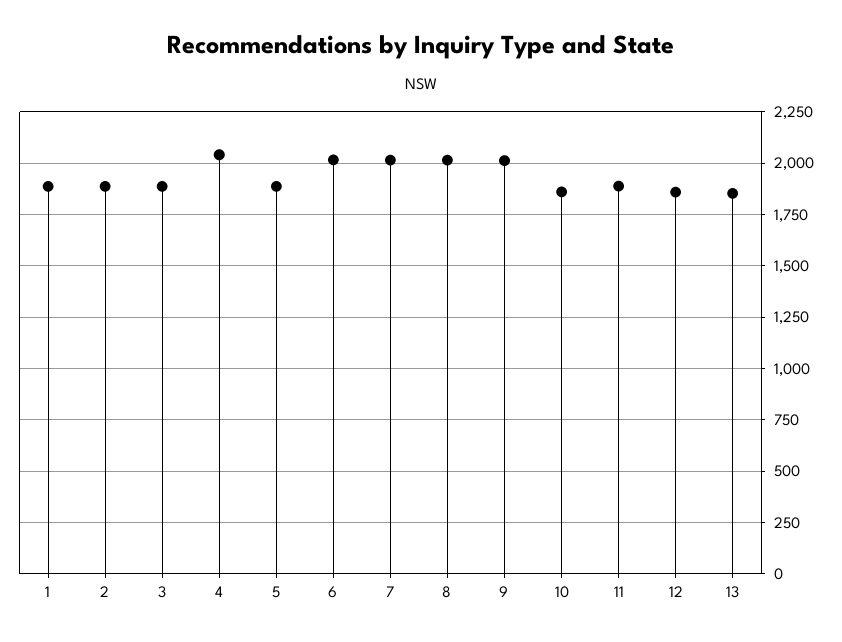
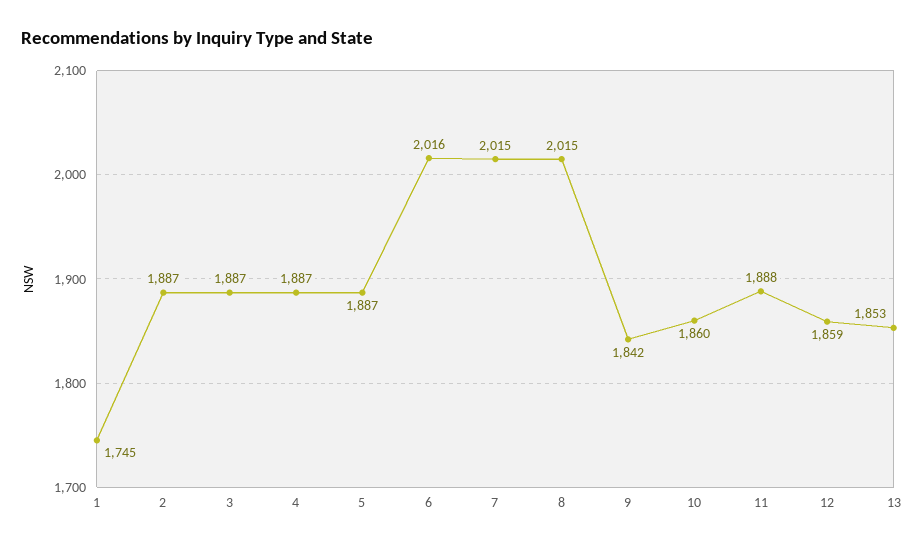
  {
-   "1": 1900,
+   "1": 1745,
    "2": 1887,
    "3": 1887,
-   "4": 2050,
+   "4": 1887,
    "5": 1887,
    "6": 2016,
    "7": 2015,
    "8": 2015,
-   "9": 2000,
+   "9": 1842,
    "10": 1860,
    "11": 1888,
    "12": 1859,
    "13": 1853
  }

